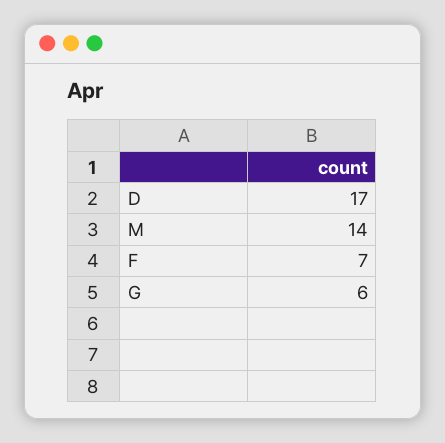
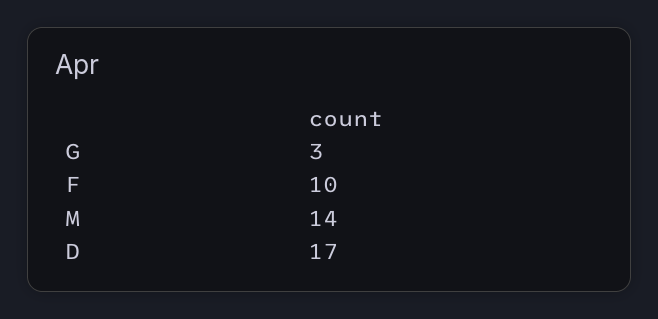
  {
    "D": 17,
    "M": 14,
-   "F": 7,
+   "F": 10,
-   "G": 6
+   "G": 3
  }

